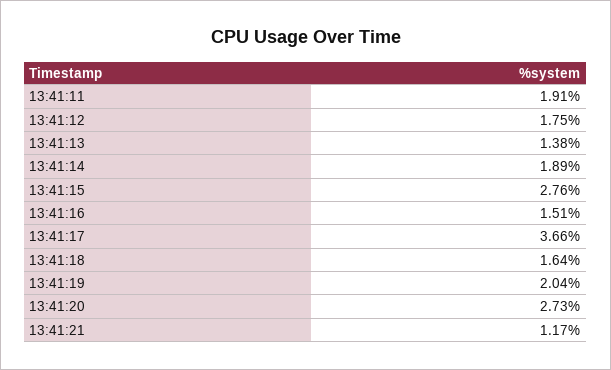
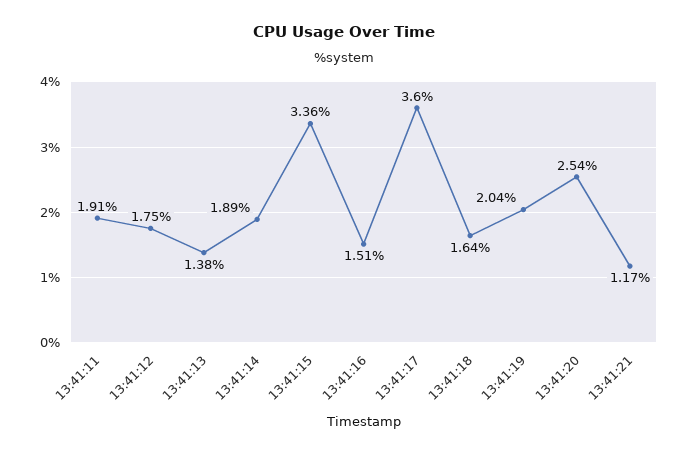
  {
    "13:41:11": 1.91,
    "13:41:12": 1.75,
    "13:41:13": 1.38,
    "13:41:14": 1.89,
-   "13:41:15": 2.76,
+   "13:41:15": 3.36,
    "13:41:16": 1.51,
-   "13:41:17": 3.66,
+   "13:41:17": 3.6,
    "13:41:18": 1.64,
    "13:41:19": 2.04,
-   "13:41:20": 2.73,
+   "13:41:20": 2.54,
    "13:41:21": 1.17
  }

